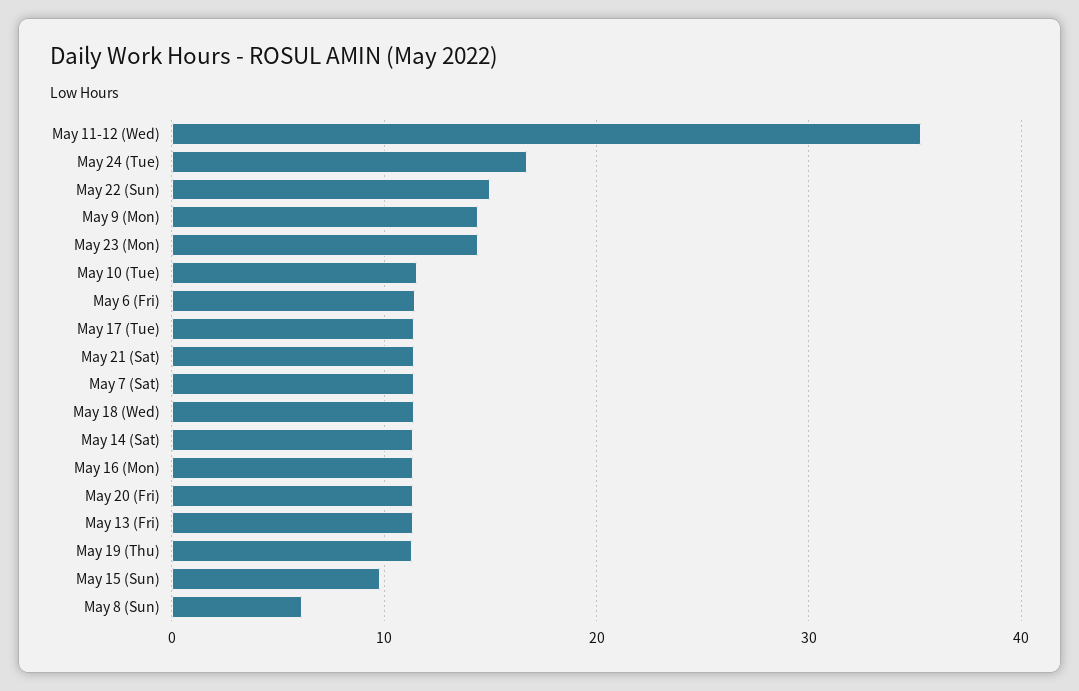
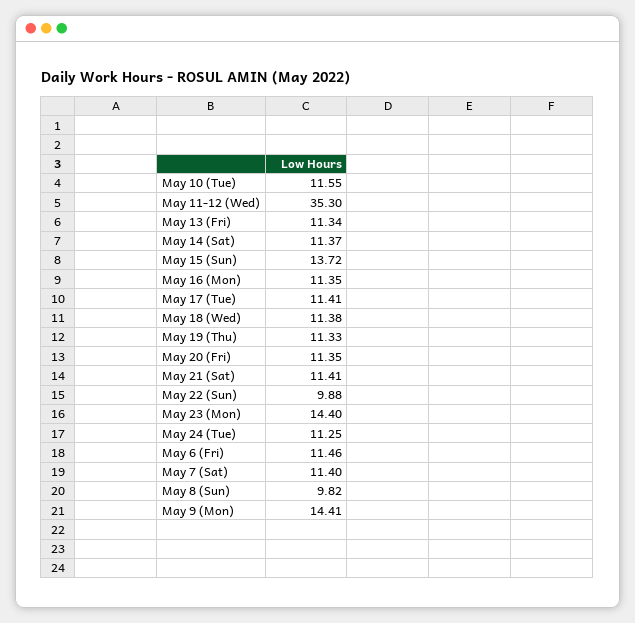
  {
    "May 11-12 (Wed)": 35.3,
-   "May 24 (Tue)": 17,
+   "May 24 (Tue)": 11.25,
-   "May 22 (Sun)": 15,
+   "May 22 (Sun)": 9.88,
    "May 9 (Mon)": 14.41,
    "May 23 (Mon)": 14.4,
    "May 10 (Tue)": 11.55,
    "May 6 (Fri)": 11.46,
    "May 17 (Tue)": 11.41,
    "May 21 (Sat)": 11.41,
    "May 7 (Sat)": 11.4,
    "May 18 (Wed)": 11.38,
    "May 14 (Sat)": 11.37,
    "May 16 (Mon)": 11.35,
    "May 20 (Fri)": 11.35,
    "May 13 (Fri)": 11.34,
    "May 19 (Thu)": 11.33,
-   "May 15 (Sun)": 10,
+   "May 15 (Sun)": 13.72,
-   "May 8 (Sun)": 6
+   "May 8 (Sun)": 9.82
  }

